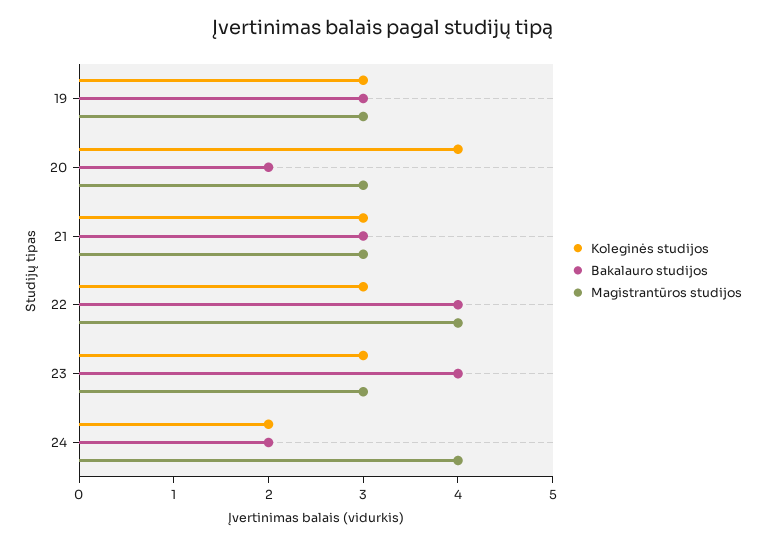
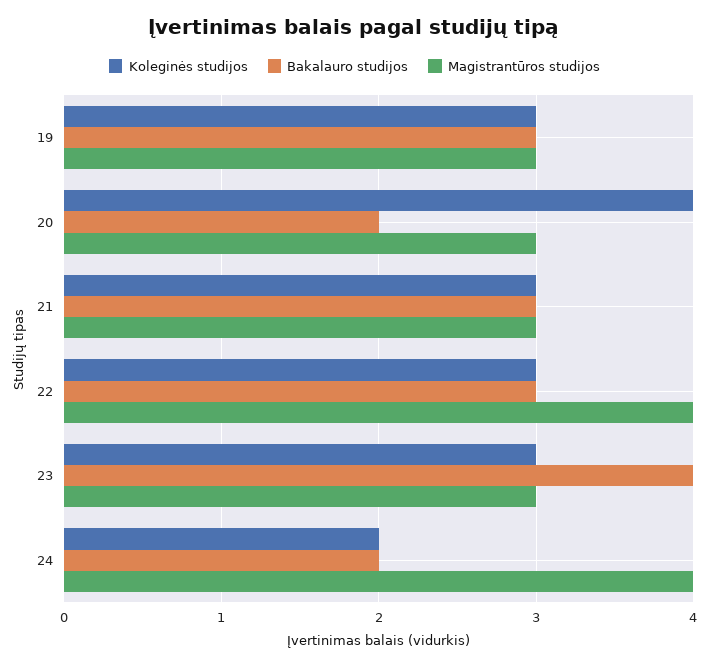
  {
    "Koleginės studijos": {
      "19": 3,
      "20": 4,
      "21": 3,
      "22": 3,
      "23": 3,
      "24": 2
    },
    "Bakalauro studijos": {
      "19": 3,
      "20": 2,
      "21": 3,
-     "22": 4,
+     "22": 3,
      "23": 4,
      "24": 2
    },
    "Magistrantūros studijos": {
      "19": 3,
      "20": 3,
      "21": 3,
      "22": 4,
      "23": 3,
      "24": 4
    }
  }

